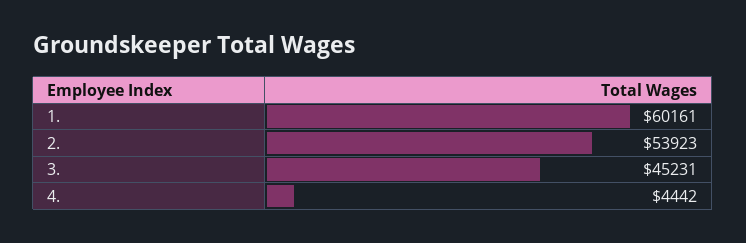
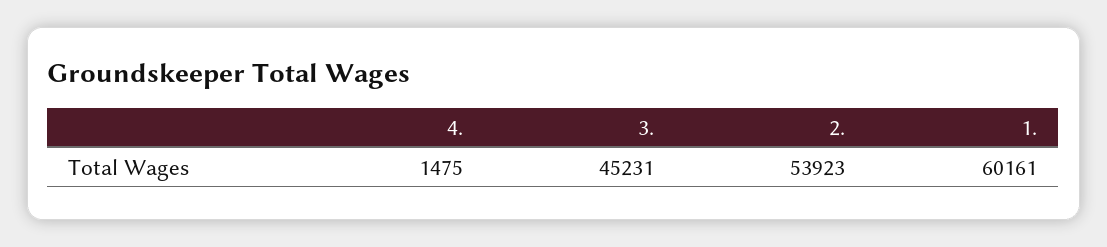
  {
    "1.": 60161,
    "2.": 53923,
    "3.": 45231,
-   "4.": 4442
+   "4.": 1475
  }

